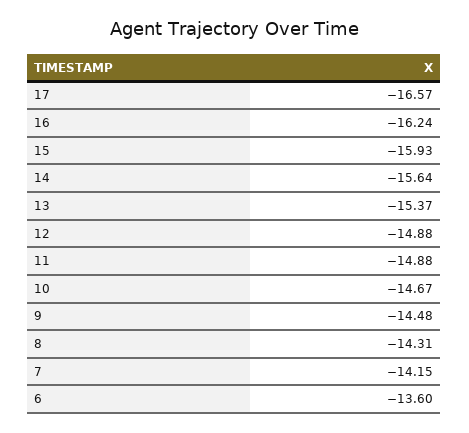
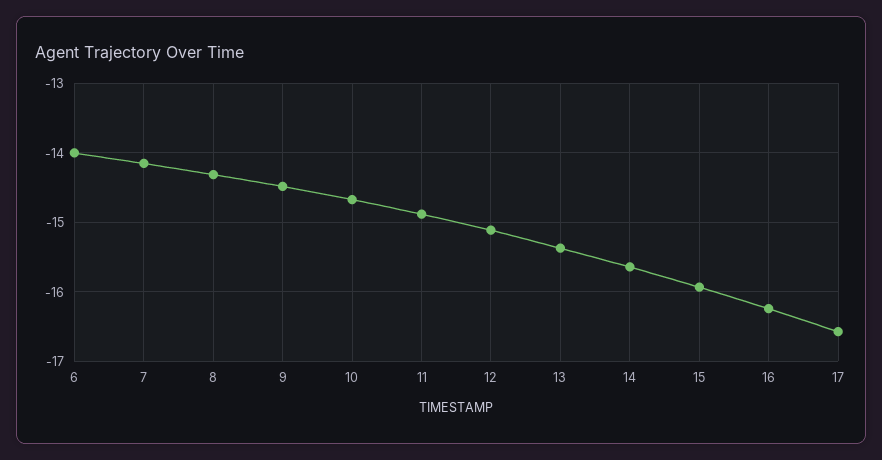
  {
    "17": -16.57,
    "16": -16.24,
    "15": -15.93,
    "14": -15.64,
    "13": -15.37,
-   "12": -14.88,
+   "12": -15.1,
    "11": -14.88,
    "10": -14.67,
    "9": -14.48,
    "8": -14.31,
    "7": -14.15,
-   "6": -13.6
+   "6": -14
  }

